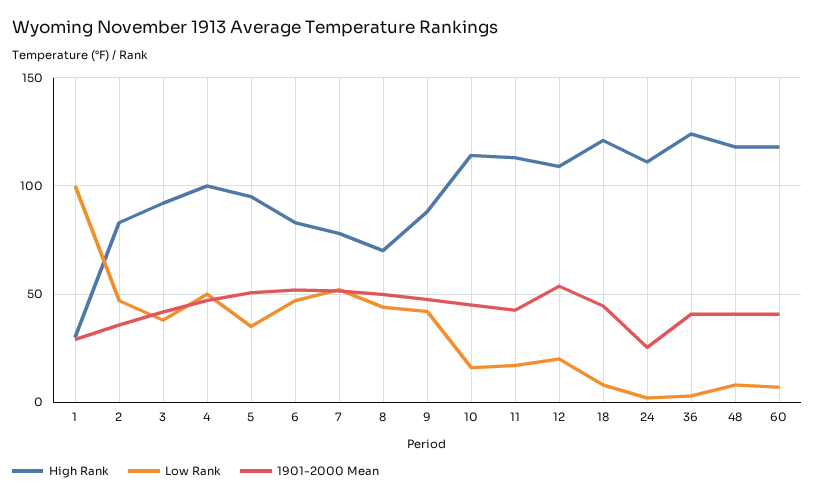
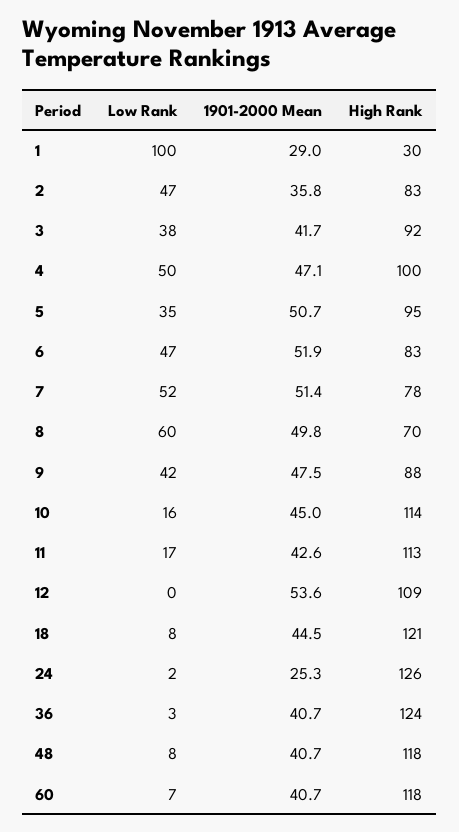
  {
    "High Rank": {
      "1": 30,
      "2": 83,
      "3": 92,
      "4": 100,
      "5": 95,
      "6": 83,
      "7": 78,
      "8": 70,
      "9": 88,
      "10": 114,
      "11": 113,
      "12": 109,
      "18": 121,
-     "24": 110,
+     "24": 126,
      "36": 124,
      "48": 118,
      "60": 118
    },
    "Low Rank": {
      "1": 100,
      "2": 47,
      "3": 38,
      "4": 50,
      "5": 35,
      "6": 47,
      "7": 52,
-     "8": 45,
+     "8": 60,
      "9": 42,
      "10": 16,
      "11": 17,
-     "12": 20,
+     "12": 0,
      "18": 8,
      "24": 2,
      "36": 3,
      "48": 8,
      "60": 7
    },
    "1901-2000 Mean": {
      "1": 29,
      "2": 35.8,
      "3": 41.7,
      "4": 47.1,
      "5": 50.7,
      "6": 51.9,
      "7": 51.4,
      "8": 49.8,
      "9": 47.5,
      "10": 45,
      "11": 42.6,
      "12": 53.6,
      "18": 44.5,
      "24": 25.3,
      "36": 40.7,
      "48": 40.7,
      "60": 40.7
    }
  }

